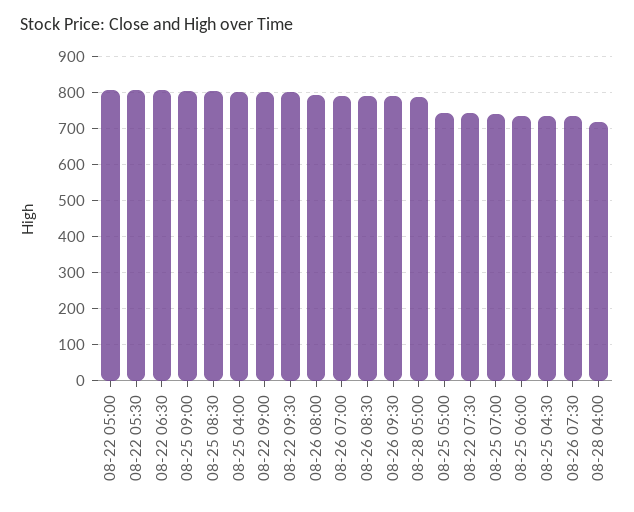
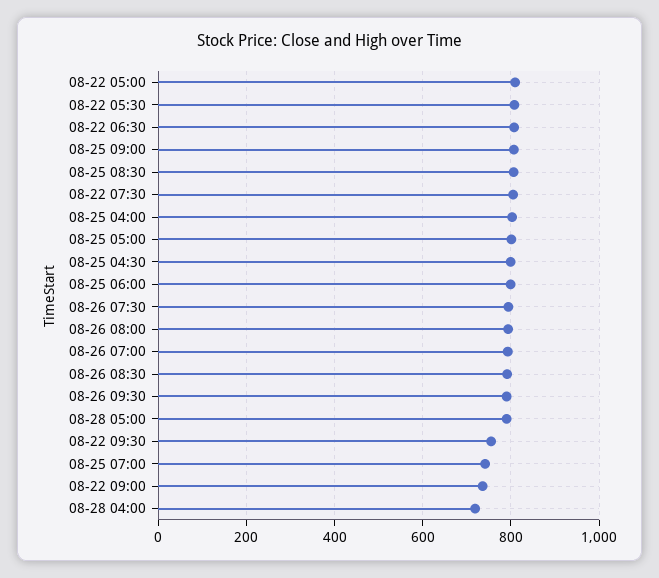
  {
    "08-22 05:00": 800,
    "08-22 05:30": 800,
    "08-22 06:30": 800,
    "08-25 09:00": 800,
    "08-25 08:30": 800,
    "08-25 04:00": 800,
-   "08-22 09:00": 800,
+   "08-22 09:00": 740,
-   "08-22 09:30": 800,
+   "08-22 09:30": 760,
    "08-26 08:00": 800,
    "08-26 07:00": 800,
    "08-26 08:30": 800,
    "08-26 09:30": 800,
    "08-28 05:00": 800,
-   "08-25 05:00": 740,
+   "08-25 05:00": 800,
-   "08-22 07:30": 740,
+   "08-22 07:30": 800,
    "08-25 07:00": 740,
-   "08-25 06:00": 740,
+   "08-25 06:00": 800,
-   "08-25 04:30": 740,
+   "08-25 04:30": 800,
-   "08-26 07:30": 740,
+   "08-26 07:30": 800,
    "08-28 04:00": 720
  }

